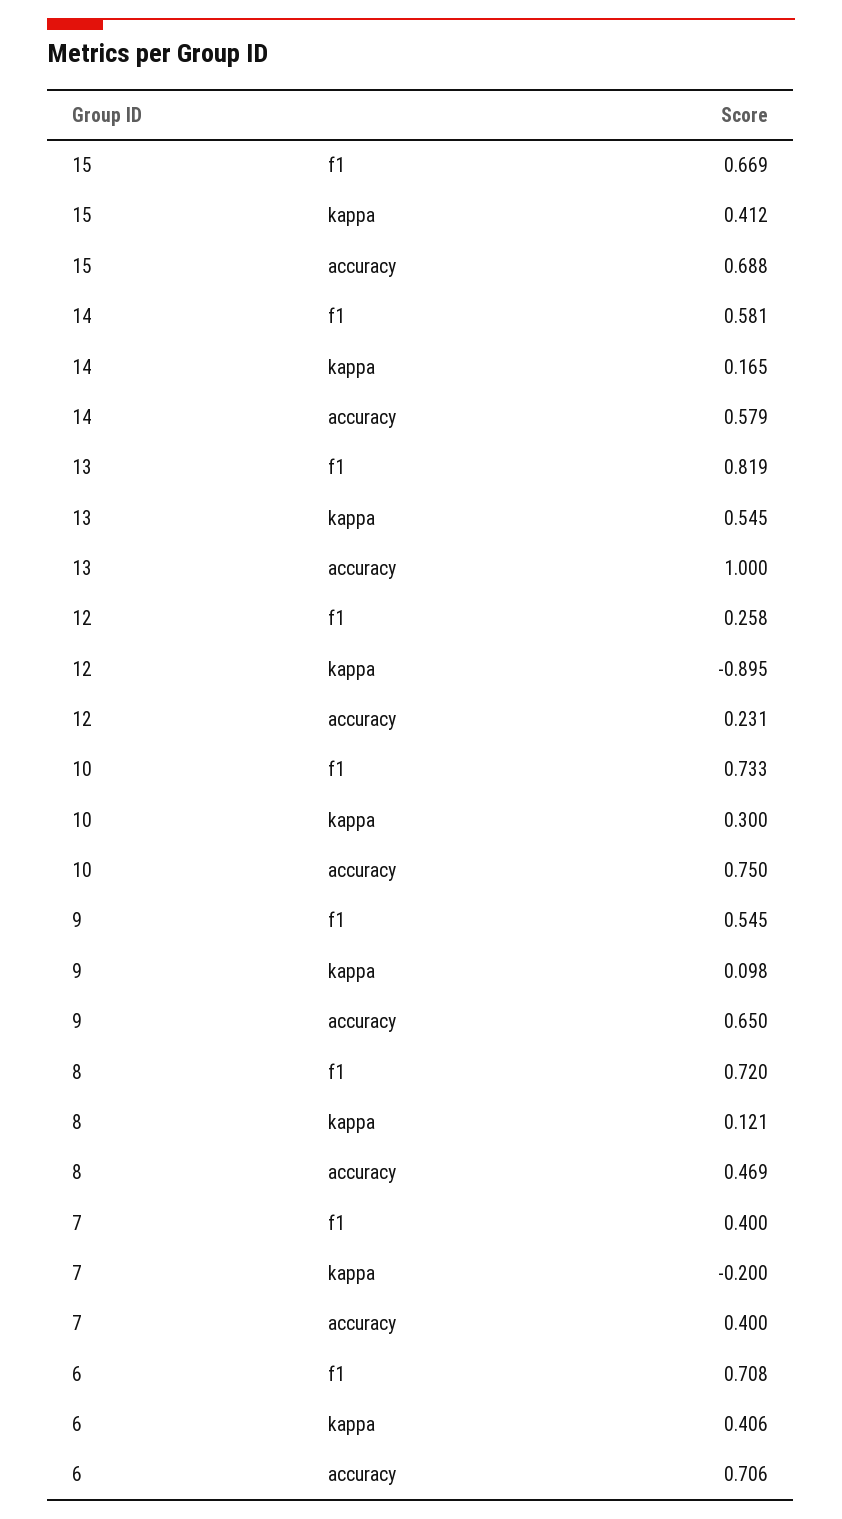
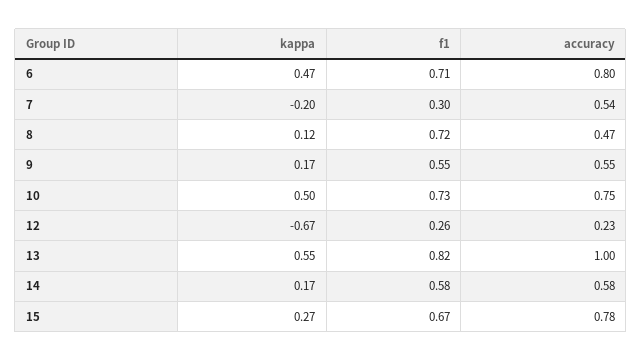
  {
    "15": {
      "f1": 0.669,
-     "kappa": 0.412,
+     "kappa": 0.27,
-     "accuracy": 0.688
+     "accuracy": 0.78
    },
    "14": {
      "f1": 0.581,
      "kappa": 0.165,
      "accuracy": 0.579
    },
    "13": {
      "f1": 0.819,
      "kappa": 0.545,
      "accuracy": 1
    },
    "12": {
      "f1": 0.258,
-     "kappa": -0.895,
+     "kappa": -0.67,
      "accuracy": 0.231
    },
    "10": {
      "f1": 0.733,
-     "kappa": 0.3,
+     "kappa": 0.5,
      "accuracy": 0.75
    },
    "9": {
      "f1": 0.545,
-     "kappa": 0.098,
+     "kappa": 0.17,
-     "accuracy": 0.65
+     "accuracy": 0.55
    },
    "8": {
      "f1": 0.72,
      "kappa": 0.121,
      "accuracy": 0.469
    },
    "7": {
-     "f1": 0.4,
+     "f1": 0.3,
      "kappa": -0.2,
-     "accuracy": 0.4
+     "accuracy": 0.54
    },
    "6": {
      "f1": 0.708,
-     "kappa": 0.406,
+     "kappa": 0.47,
-     "accuracy": 0.706
+     "accuracy": 0.8
    }
  }

